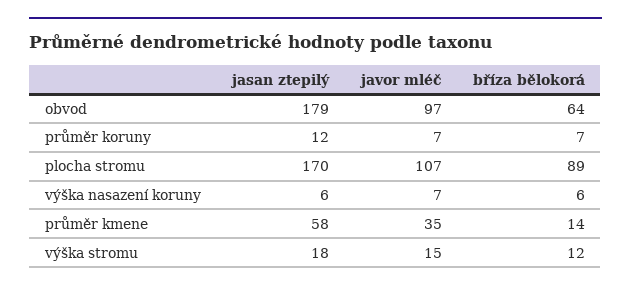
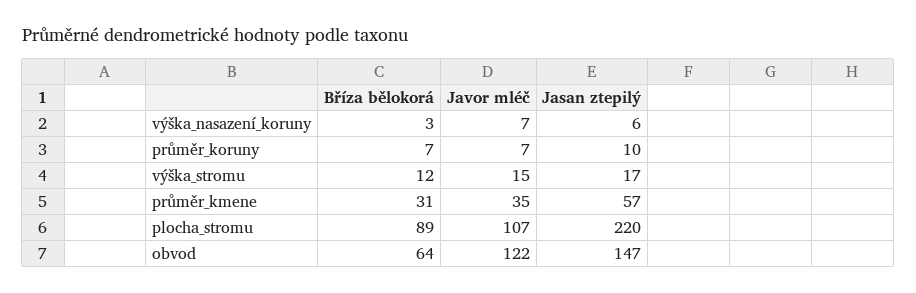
  {
    "jasan ztepilý": {
-     "obvod": 179,
+     "obvod": 147,
-     "průměr koruny": 12,
+     "průměr koruny": 10,
-     "plocha stromu": 170,
+     "plocha stromu": 220,
      "výška nasazení koruny": 6,
-     "průměr kmene": 58,
+     "průměr kmene": 57,
-     "výška stromu": 18
+     "výška stromu": 17
    },
    "javor mléč": {
-     "obvod": 97,
+     "obvod": 122,
      "průměr koruny": 7,
      "plocha stromu": 107,
      "výška nasazení koruny": 7,
      "průměr kmene": 35,
      "výška stromu": 15
    },
    "bříza bělokorá": {
      "obvod": 64,
      "průměr koruny": 7,
      "plocha stromu": 89,
-     "výška nasazení koruny": 6,
+     "výška nasazení koruny": 3,
-     "průměr kmene": 14,
+     "průměr kmene": 31,
      "výška stromu": 12
    }
  }

